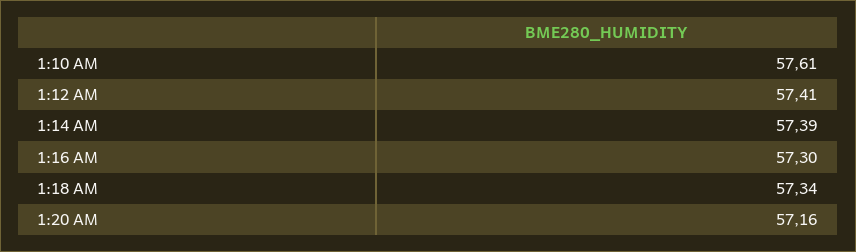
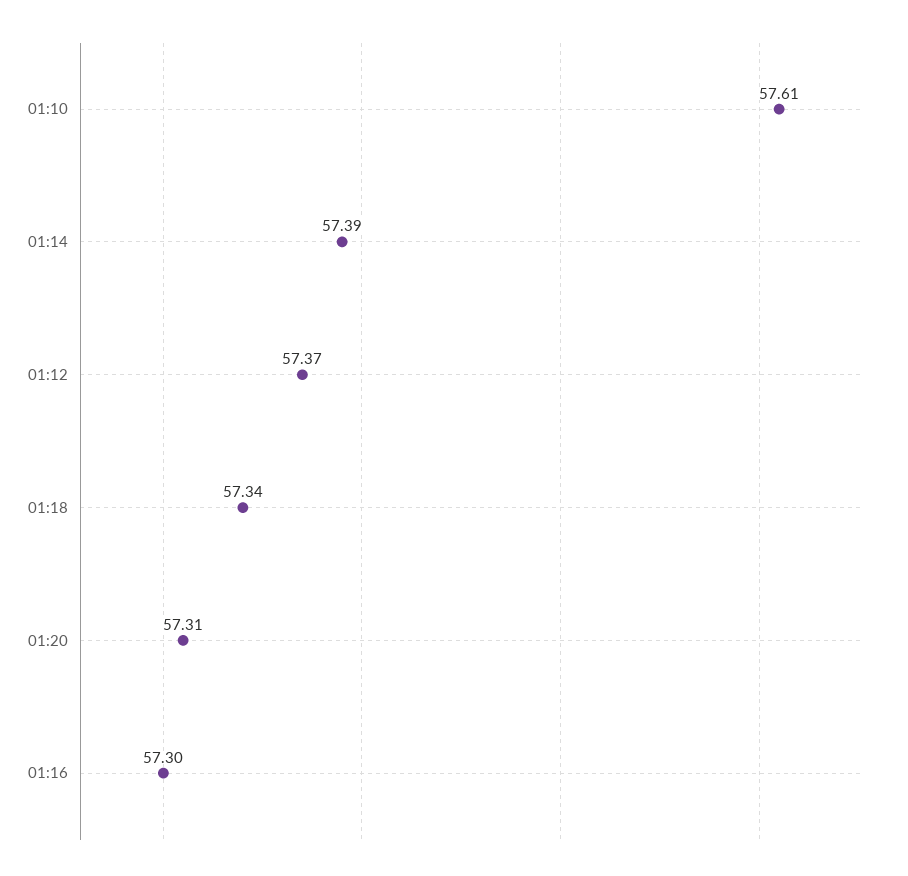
  {
    "1:10 AM": 57.61,
-   "1:12 AM": 57.41,
+   "1:12 AM": 57.37,
    "1:14 AM": 57.39,
    "1:16 AM": 57.3,
    "1:18 AM": 57.34,
-   "1:20 AM": 57.16
+   "1:20 AM": 57.31
  }

